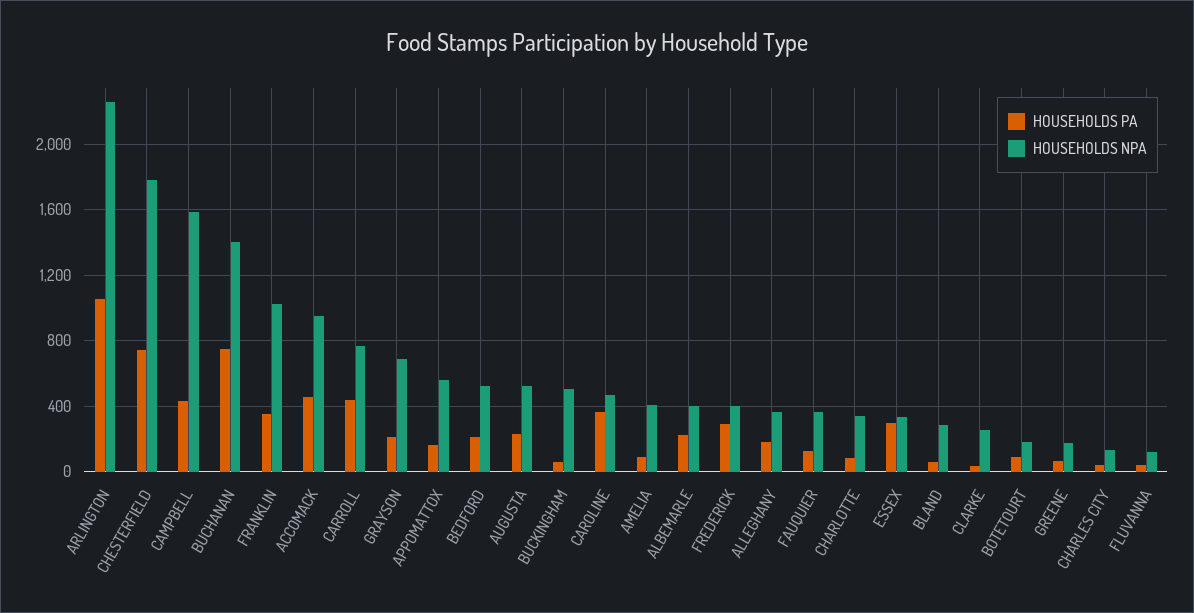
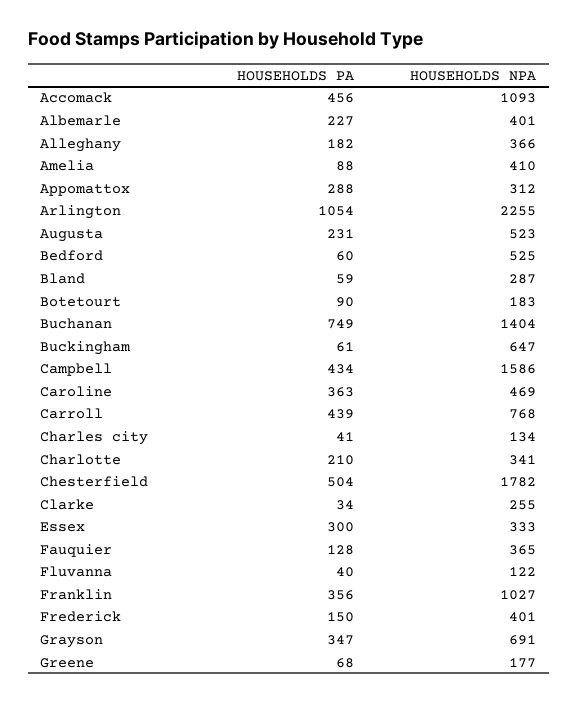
  {
    "HOUSEHOLDS PA": {
      "ARLINGTON": 1054,
-     "CHESTERFIELD": 750,
+     "CHESTERFIELD": 504,
      "CAMPBELL": 434,
      "BUCHANAN": 749,
      "FRANKLIN": 356,
      "ACCOMACK": 456,
      "CARROLL": 439,
-     "GRAYSON": 200,
+     "GRAYSON": 347,
-     "APPOMATTOX": 150,
+     "APPOMATTOX": 288,
-     "BEDFORD": 200,
+     "BEDFORD": 60,
      "AUGUSTA": 231,
      "BUCKINGHAM": 61,
      "CAROLINE": 363,
      "AMELIA": 88,
      "ALBEMARLE": 227,
-     "FREDERICK": 300,
+     "FREDERICK": 150,
      "ALLEGHANY": 182,
      "FAUQUIER": 128,
-     "CHARLOTTE": 100,
+     "CHARLOTTE": 210,
      "ESSEX": 300,
      "BLAND": 59,
      "CLARKE": 34,
      "BOTETOURT": 90,
      "GREENE": 68,
      "CHARLES CITY": 41,
      "FLUVANNA": 40
    },
    "HOUSEHOLDS NPA": {
      "ARLINGTON": 2255,
      "CHESTERFIELD": 1782,
      "CAMPBELL": 1586,
      "BUCHANAN": 1404,
      "FRANKLIN": 1027,
-     "ACCOMACK": 950,
+     "ACCOMACK": 1093,
      "CARROLL": 768,
      "GRAYSON": 691,
-     "APPOMATTOX": 550,
+     "APPOMATTOX": 312,
      "BEDFORD": 525,
      "AUGUSTA": 523,
-     "BUCKINGHAM": 500,
+     "BUCKINGHAM": 647,
      "CAROLINE": 469,
      "AMELIA": 410,
      "ALBEMARLE": 401,
      "FREDERICK": 401,
      "ALLEGHANY": 366,
      "FAUQUIER": 365,
      "CHARLOTTE": 341,
      "ESSEX": 333,
      "BLAND": 287,
      "CLARKE": 255,
      "BOTETOURT": 183,
      "GREENE": 177,
      "CHARLES CITY": 134,
      "FLUVANNA": 122
    }
  }

